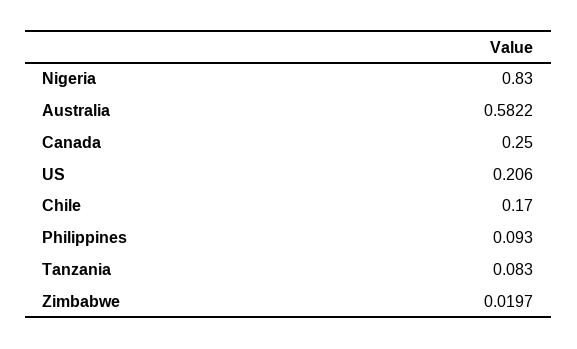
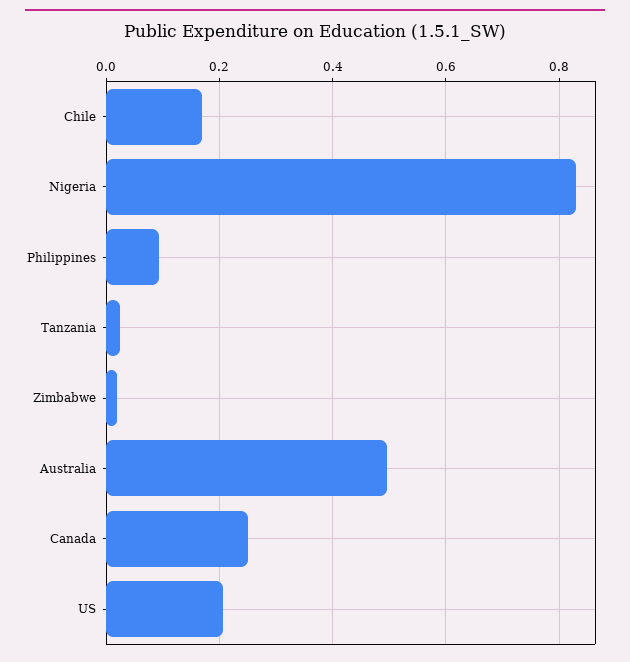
  {
    "Nigeria": 0.83,
-   "Australia": 0.5822,
+   "Australia": 0.5,
    "Canada": 0.25,
    "US": 0.206,
    "Chile": 0.17,
    "Philippines": 0.093,
-   "Tanzania": 0.083,
+   "Tanzania": 0.02,
    "Zimbabwe": 0.0197
  }

